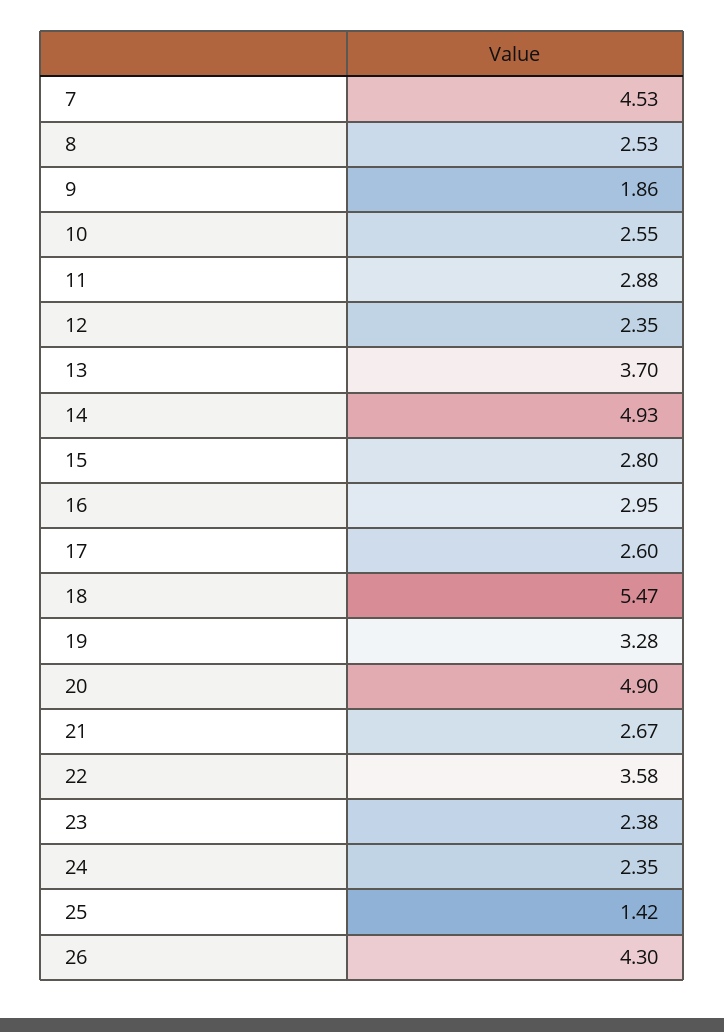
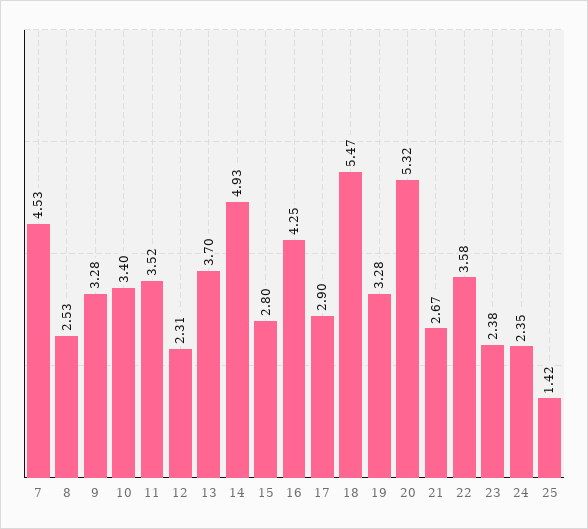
  {
    "7": 4.53,
    "8": 2.53,
-   "9": 1.86,
+   "9": 3.28,
-   "10": 2.55,
+   "10": 3.4,
-   "11": 2.88,
+   "11": 3.52,
-   "12": 2.35,
+   "12": 2.31,
    "13": 3.7,
    "14": 4.93,
    "15": 2.8,
-   "16": 2.95,
+   "16": 4.25,
-   "17": 2.6,
+   "17": 2.9,
    "18": 5.47,
    "19": 3.28,
-   "20": 4.9,
+   "20": 5.32,
    "21": 2.67,
    "22": 3.58,
    "23": 2.38,
    "24": 2.35,
-   "25": 1.42,
+   "25": 1.42
-   "26": 4.3
  }

